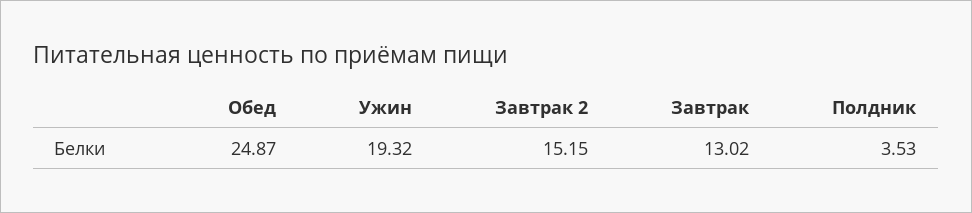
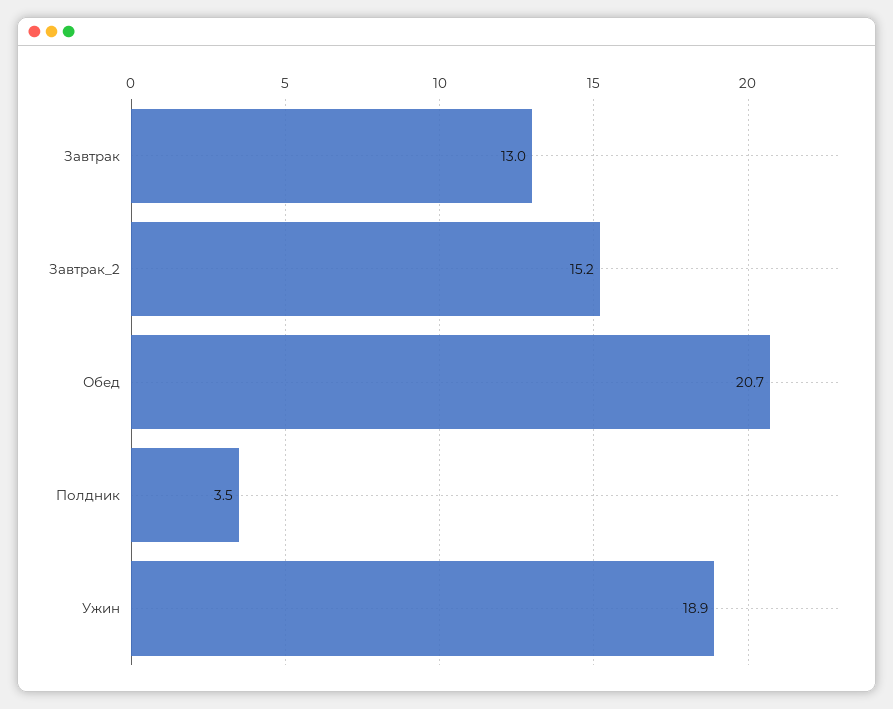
  {
-   "Обед": 24.87,
+   "Обед": 20.7,
-   "Ужин": 19.32,
+   "Ужин": 18.9,
    "Завтрак 2": 15.15,
    "Завтрак": 13.02,
    "Полдник": 3.53
  }

